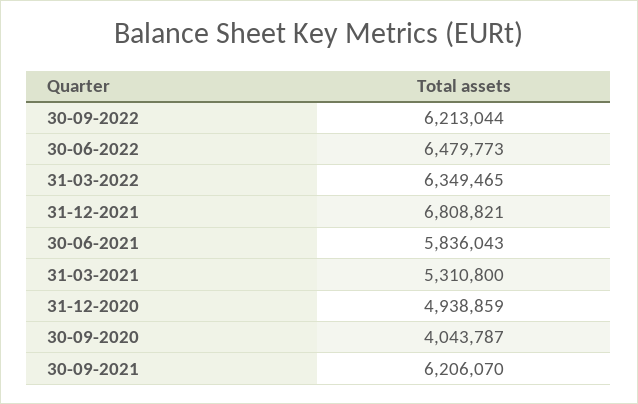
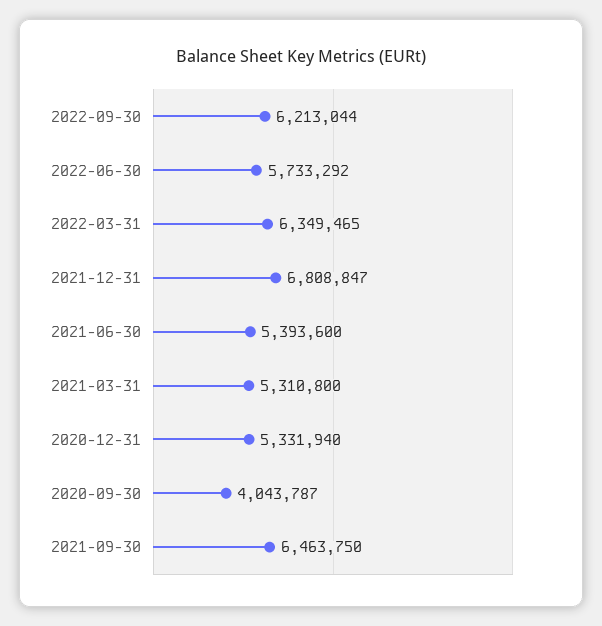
  {
    "30-09-2022": 6213044,
-   "30-06-2022": 6479773,
+   "30-06-2022": 5733292,
    "31-03-2022": 6349465,
-   "31-12-2021": 6808821,
+   "31-12-2021": 6808847,
-   "30-06-2021": 5836043,
+   "30-06-2021": 5393600,
    "31-03-2021": 5310800,
-   "31-12-2020": 4938859,
+   "31-12-2020": 5331940,
    "30-09-2020": 4043787,
-   "30-09-2021": 6206070
+   "30-09-2021": 6463750
  }

